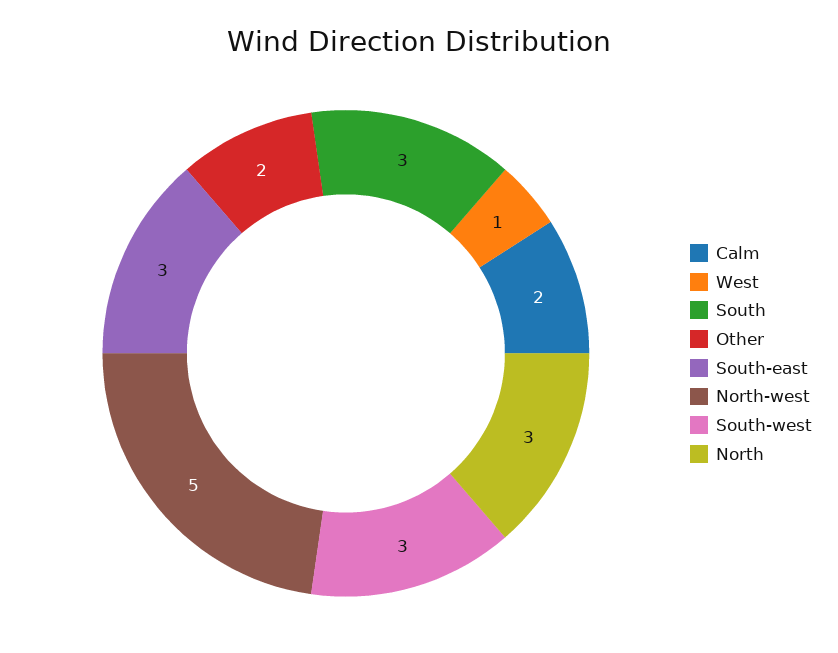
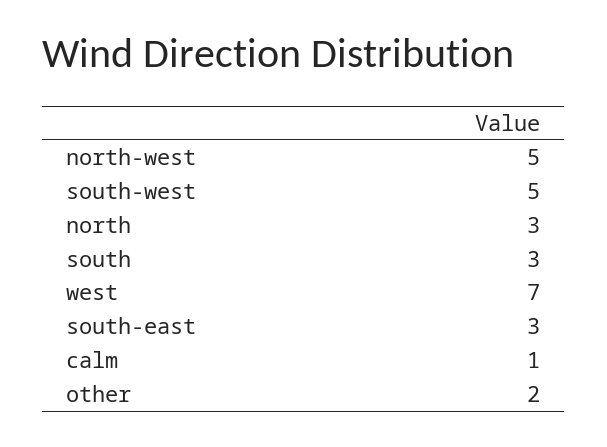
  {
-   "Calm": 2,
+   "Calm": 1,
-   "West": 1,
+   "West": 7,
    "South": 3,
    "Other": 2,
    "South-east": 3,
    "North-west": 5,
-   "South-west": 3,
+   "South-west": 5,
    "North": 3
  }

